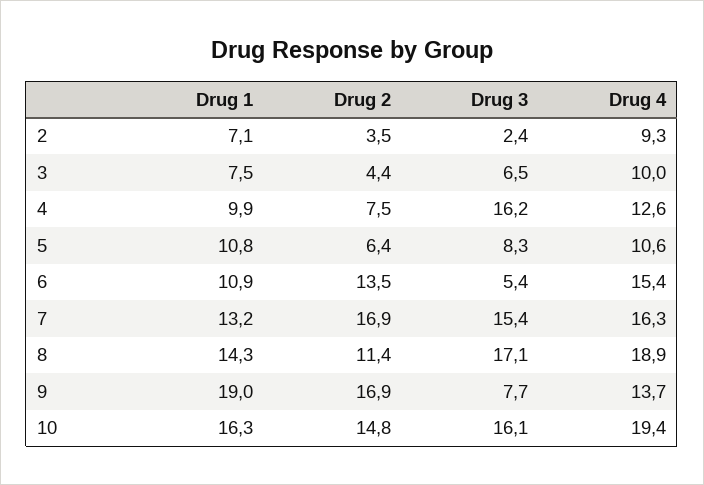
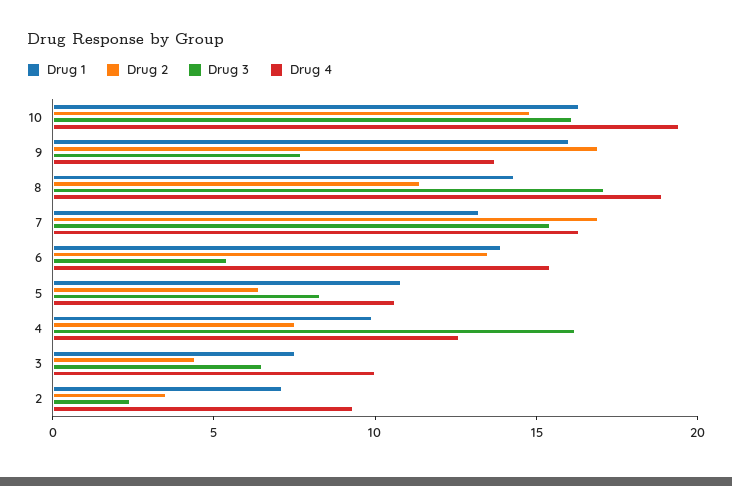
  {
    "Drug 1": {
      "2": 7.1,
      "3": 7.5,
      "4": 9.9,
      "5": 10.8,
-     "6": 10.9,
+     "6": 14,
      "7": 13.2,
      "8": 14.3,
-     "9": 19,
+     "9": 16,
      "10": 16.3
    },
    "Drug 2": {
      "2": 3.5,
      "3": 4.4,
      "4": 7.5,
      "5": 6.4,
      "6": 13.5,
      "7": 16.9,
      "8": 11.4,
      "9": 16.9,
      "10": 14.8
    },
    "Drug 3": {
      "2": 2.4,
      "3": 6.5,
      "4": 16.2,
      "5": 8.3,
      "6": 5.4,
      "7": 15.4,
      "8": 17.1,
      "9": 7.7,
      "10": 16.1
    },
    "Drug 4": {
      "2": 9.3,
      "3": 10,
      "4": 12.6,
      "5": 10.6,
      "6": 15.4,
      "7": 16.3,
      "8": 18.9,
      "9": 13.7,
      "10": 19.4
    }
  }

